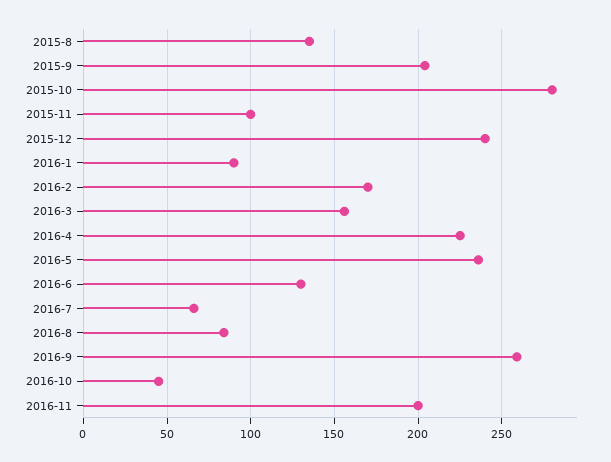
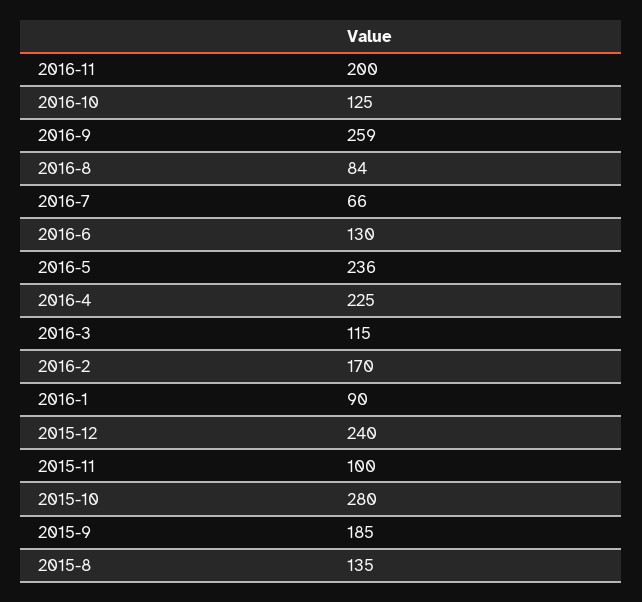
  {
    "2015-8": 135,
-   "2015-9": 205,
+   "2015-9": 185,
    "2015-10": 280,
    "2015-11": 100,
    "2015-12": 240,
    "2016-1": 90,
    "2016-2": 170,
-   "2016-3": 155,
+   "2016-3": 115,
    "2016-4": 225,
    "2016-5": 236,
    "2016-6": 130,
    "2016-7": 66,
    "2016-8": 84,
    "2016-9": 259,
-   "2016-10": 45,
+   "2016-10": 125,
    "2016-11": 200
  }

